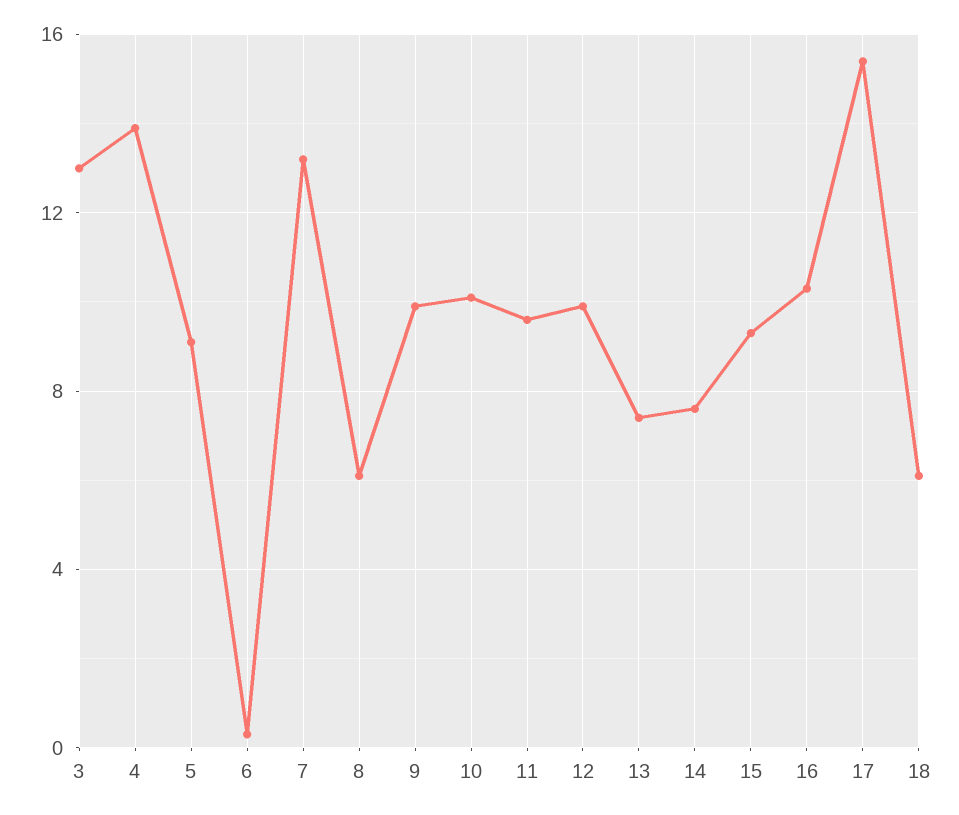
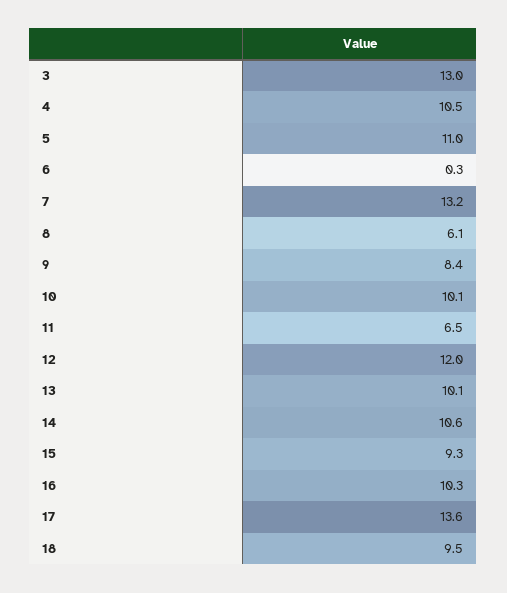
  {
    "3": 13,
-   "4": 14,
+   "4": 10.5,
-   "5": 9,
+   "5": 11,
    "6": 0.3,
    "7": 13.2,
    "8": 6.1,
-   "9": 10,
+   "9": 8.4,
    "10": 10.1,
-   "11": 9.5,
+   "11": 6.5,
-   "12": 10,
+   "12": 12,
-   "13": 7.5,
+   "13": 10.1,
-   "14": 7.5,
+   "14": 10.6,
    "15": 9.3,
    "16": 10.3,
-   "17": 15.5,
+   "17": 13.6,
-   "18": 6
+   "18": 9.5
  }

